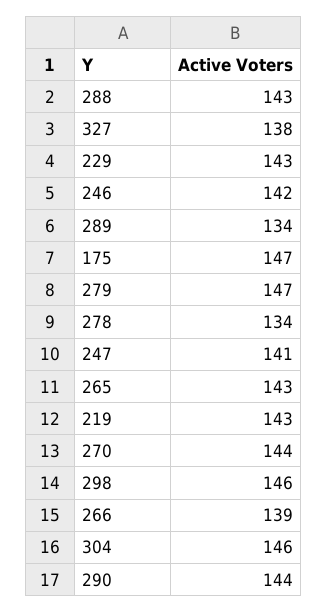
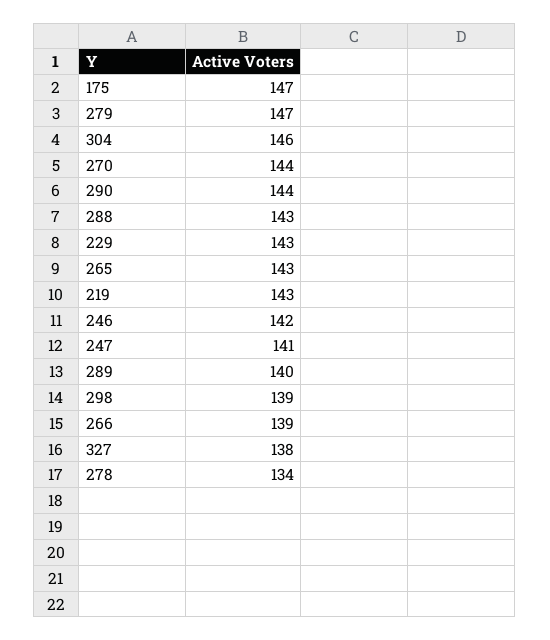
  {
    "288": 143,
    "327": 138,
    "229": 143,
    "246": 142,
-   "289": 134,
+   "289": 140,
    "175": 147,
    "279": 147,
    "278": 134,
    "247": 141,
    "265": 143,
    "219": 143,
    "270": 144,
-   "298": 146,
+   "298": 139,
    "266": 139,
    "304": 146,
    "290": 144
  }

